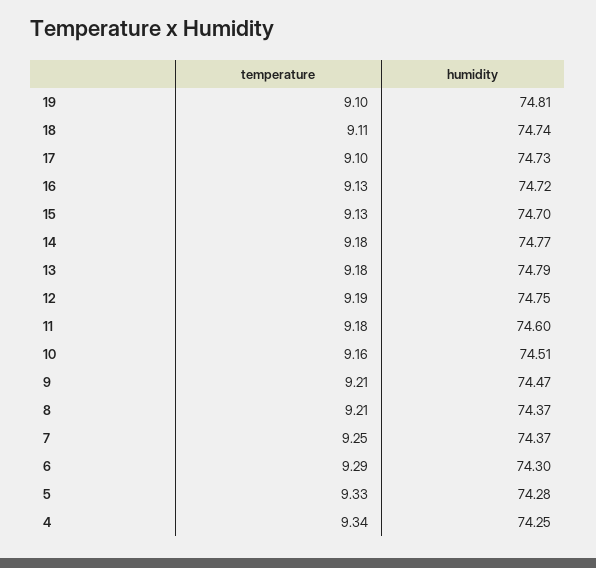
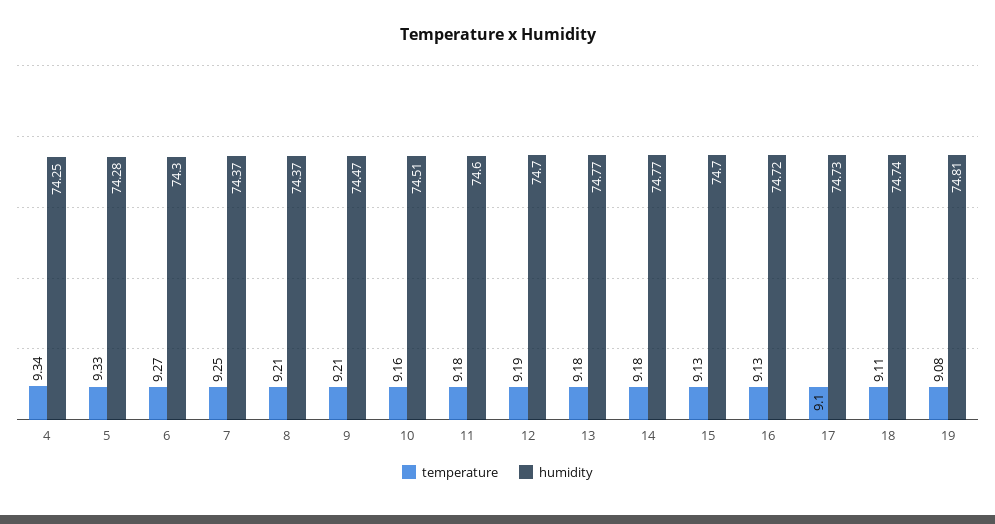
  {
    "temperature": {
-     "19": 9.1,
+     "19": 9.08,
      "18": 9.11,
      "17": 9.1,
      "16": 9.13,
      "15": 9.13,
      "14": 9.18,
      "13": 9.18,
      "12": 9.19,
      "11": 9.18,
      "10": 9.16,
      "9": 9.21,
      "8": 9.21,
      "7": 9.25,
-     "6": 9.29,
+     "6": 9.27,
      "5": 9.33,
      "4": 9.34
    },
    "humidity": {
      "19": 74.81,
      "18": 74.74,
      "17": 74.73,
      "16": 74.72,
      "15": 74.7,
      "14": 74.77,
-     "13": 74.79,
+     "13": 74.77,
-     "12": 74.75,
+     "12": 74.7,
      "11": 74.6,
      "10": 74.51,
      "9": 74.47,
      "8": 74.37,
      "7": 74.37,
      "6": 74.3,
      "5": 74.28,
      "4": 74.25
    }
  }

